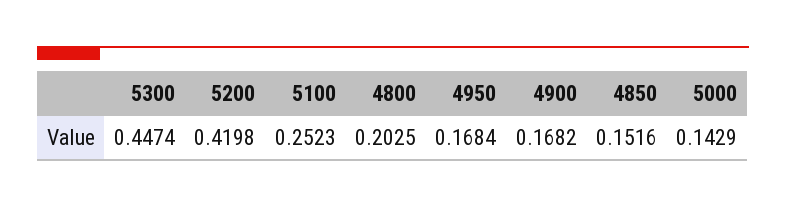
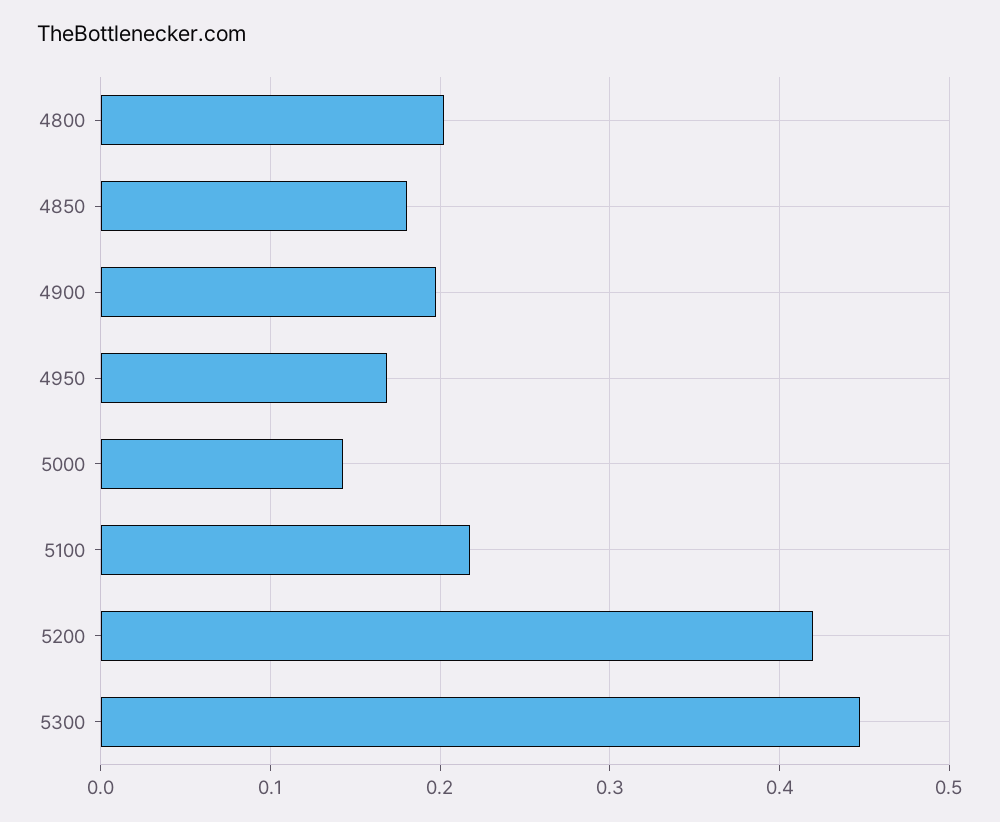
  {
    "5300": 0.4474,
    "5200": 0.4198,
-   "5100": 0.2523,
+   "5100": 0.22,
    "4800": 0.2025,
    "4950": 0.1684,
-   "4900": 0.1682,
+   "4900": 0.2,
-   "4850": 0.1516,
+   "4850": 0.18,
    "5000": 0.1429
  }

